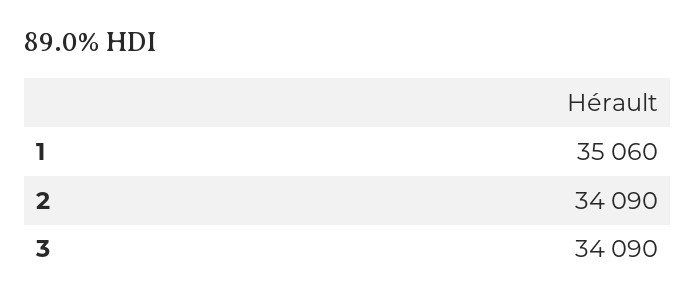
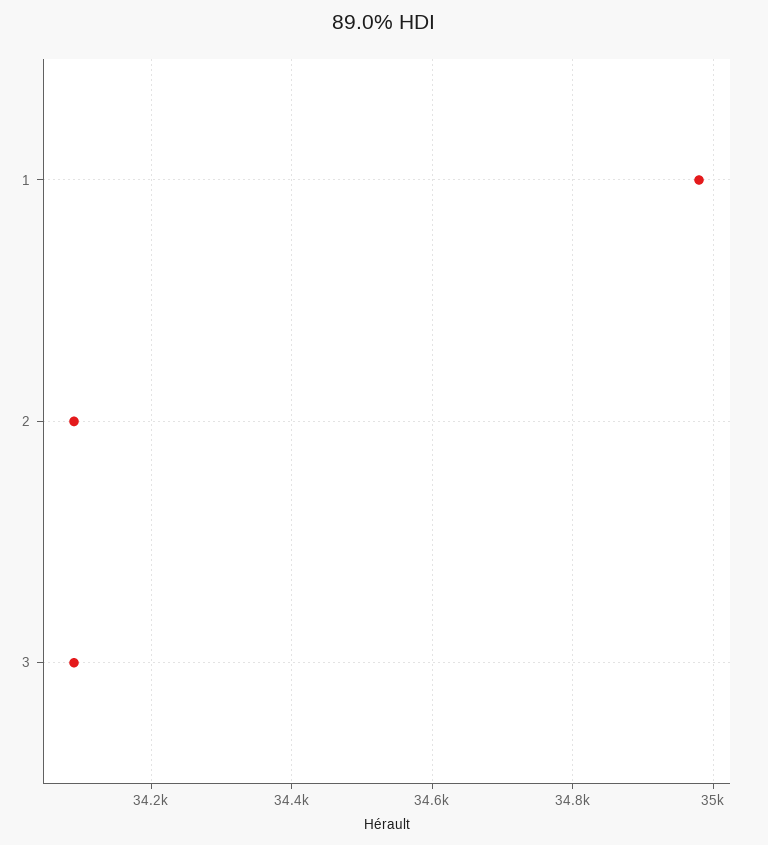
  {
-   "1": 35060,
+   "1": 34980,
    "2": 34090,
    "3": 34090
  }

